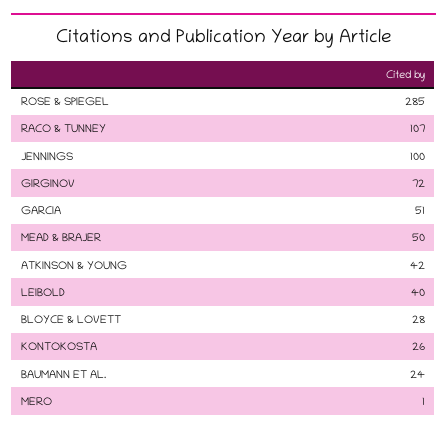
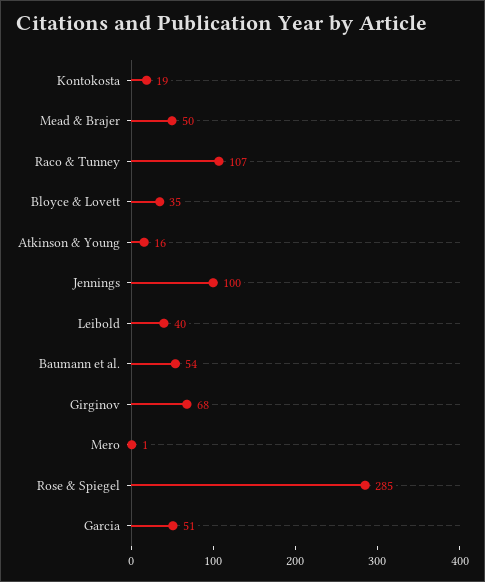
  {
    "ROSE & SPIEGEL": 285,
    "RACO & TUNNEY": 107,
    "JENNINGS": 100,
-   "GIRGINOV": 72,
+   "GIRGINOV": 68,
    "GARCIA": 51,
    "MEAD & BRAJER": 50,
-   "ATKINSON & YOUNG": 42,
+   "ATKINSON & YOUNG": 16,
    "LEIBOLD": 40,
-   "BLOYCE & LOVETT": 28,
+   "BLOYCE & LOVETT": 35,
-   "KONTOKOSTA": 26,
+   "KONTOKOSTA": 19,
-   "BAUMANN ET AL.": 24,
+   "BAUMANN ET AL.": 54,
    "MERO": 1
  }

